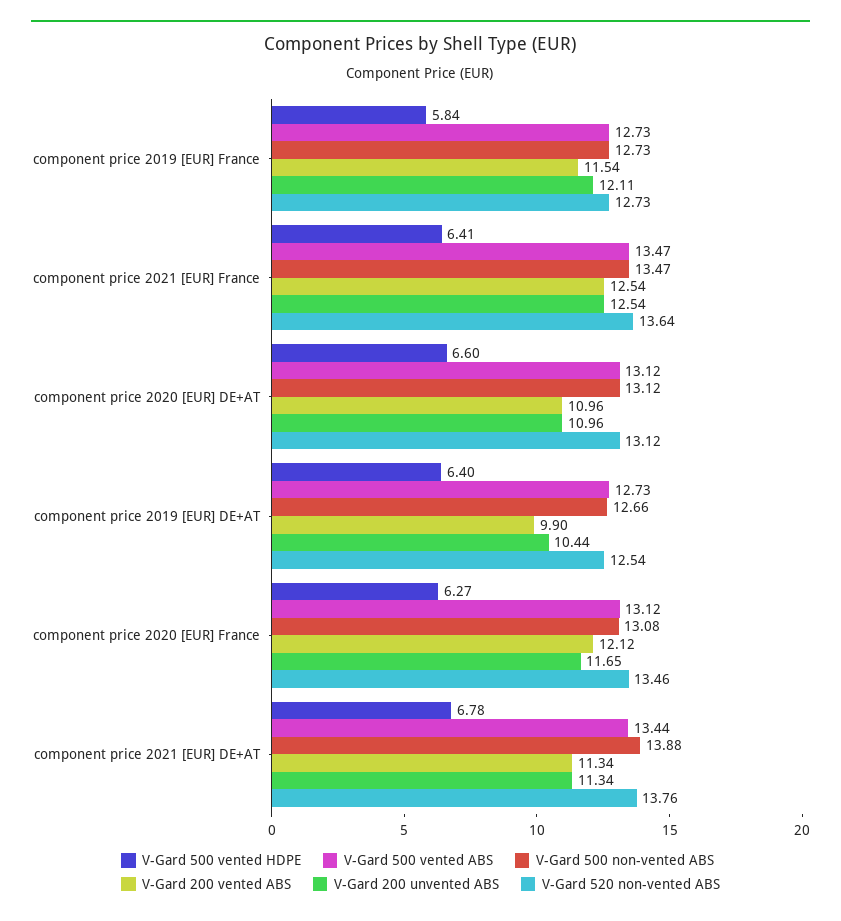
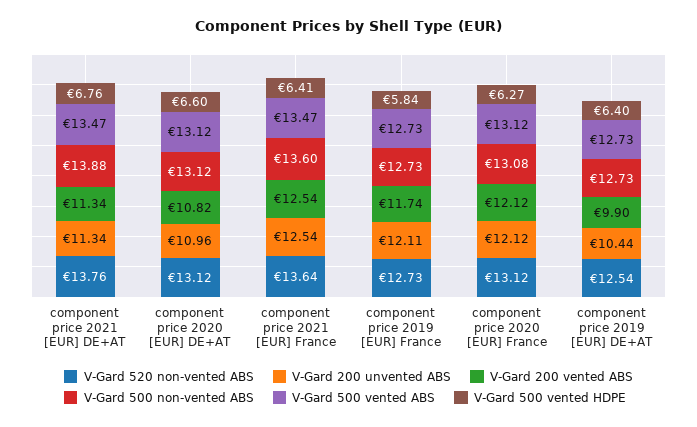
  {
    "V-Gard 500 vented HDPE": {
      "component price 2019 [EUR] France": 5.84,
      "component price 2021 [EUR] France": 6.41,
      "component price 2020 [EUR] DE+AT": 6.6,
      "component price 2019 [EUR] DE+AT": 6.4,
      "component price 2020 [EUR] France": 6.27,
-     "component price 2021 [EUR] DE+AT": 6.78
+     "component price 2021 [EUR] DE+AT": 6.76
    },
    "V-Gard 500 vented ABS": {
      "component price 2019 [EUR] France": 12.73,
      "component price 2021 [EUR] France": 13.47,
      "component price 2020 [EUR] DE+AT": 13.12,
      "component price 2019 [EUR] DE+AT": 12.73,
      "component price 2020 [EUR] France": 13.12,
-     "component price 2021 [EUR] DE+AT": 13.44
+     "component price 2021 [EUR] DE+AT": 13.47
    },
    "V-Gard 500 non-vented ABS": {
      "component price 2019 [EUR] France": 12.73,
-     "component price 2021 [EUR] France": 13.47,
+     "component price 2021 [EUR] France": 13.6,
      "component price 2020 [EUR] DE+AT": 13.12,
-     "component price 2019 [EUR] DE+AT": 12.66,
+     "component price 2019 [EUR] DE+AT": 12.73,
      "component price 2020 [EUR] France": 13.08,
      "component price 2021 [EUR] DE+AT": 13.88
    },
    "V-Gard 200 vented ABS": {
-     "component price 2019 [EUR] France": 11.54,
+     "component price 2019 [EUR] France": 11.74,
      "component price 2021 [EUR] France": 12.54,
-     "component price 2020 [EUR] DE+AT": 10.96,
+     "component price 2020 [EUR] DE+AT": 10.82,
      "component price 2019 [EUR] DE+AT": 9.9,
      "component price 2020 [EUR] France": 12.12,
      "component price 2021 [EUR] DE+AT": 11.34
    },
    "V-Gard 200 unvented ABS": {
      "component price 2019 [EUR] France": 12.11,
      "component price 2021 [EUR] France": 12.54,
      "component price 2020 [EUR] DE+AT": 10.96,
      "component price 2019 [EUR] DE+AT": 10.44,
-     "component price 2020 [EUR] France": 11.65,
+     "component price 2020 [EUR] France": 12.12,
      "component price 2021 [EUR] DE+AT": 11.34
    },
    "V-Gard 520 non-vented ABS": {
      "component price 2019 [EUR] France": 12.73,
      "component price 2021 [EUR] France": 13.64,
      "component price 2020 [EUR] DE+AT": 13.12,
      "component price 2019 [EUR] DE+AT": 12.54,
-     "component price 2020 [EUR] France": 13.46,
+     "component price 2020 [EUR] France": 13.12,
      "component price 2021 [EUR] DE+AT": 13.76
    }
  }

